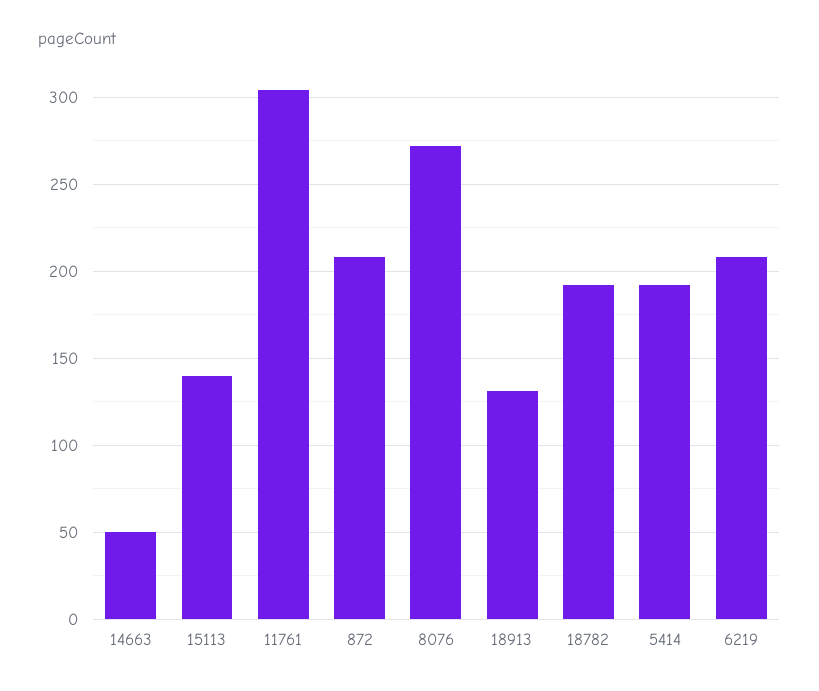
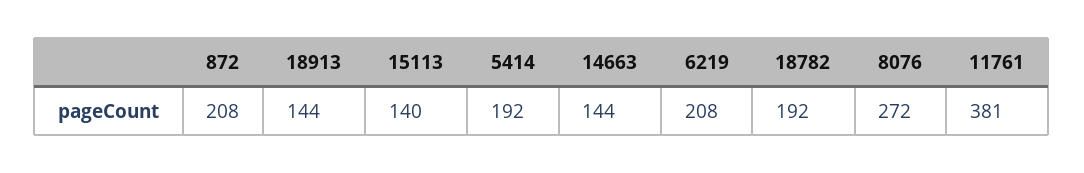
  {
-   "14663": 50,
+   "14663": 144,
    "15113": 140,
-   "11761": 305,
+   "11761": 381,
    "872": 208,
    "8076": 272,
-   "18913": 130,
+   "18913": 144,
    "18782": 192,
    "5414": 192,
    "6219": 208
  }

